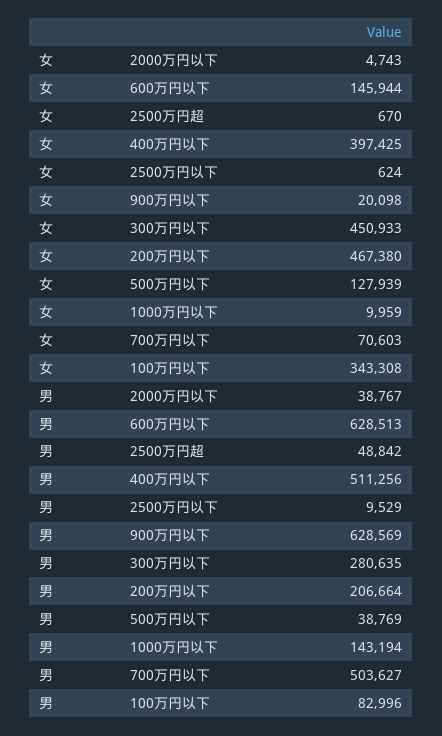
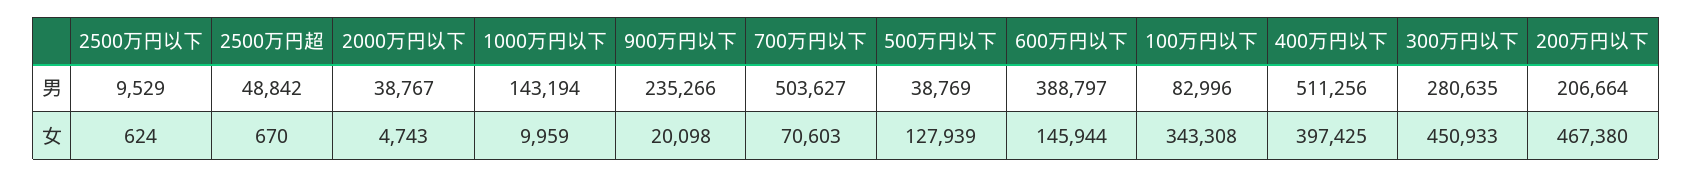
  {
    "女": {
      "2000万円以下": 4743,
      "600万円以下": 145944,
      "2500万円超": 670,
      "400万円以下": 397425,
      "2500万円以下": 624,
      "900万円以下": 20098,
      "300万円以下": 450933,
      "200万円以下": 467380,
      "500万円以下": 127939,
      "1000万円以下": 9959,
      "700万円以下": 70603,
      "100万円以下": 343308
    },
    "男": {
      "2000万円以下": 38767,
-     "600万円以下": 628513,
+     "600万円以下": 388797,
      "2500万円超": 48842,
      "400万円以下": 511256,
      "2500万円以下": 9529,
-     "900万円以下": 628569,
+     "900万円以下": 235266,
      "300万円以下": 280635,
      "200万円以下": 206664,
      "500万円以下": 38769,
      "1000万円以下": 143194,
      "700万円以下": 503627,
      "100万円以下": 82996
    }
  }

